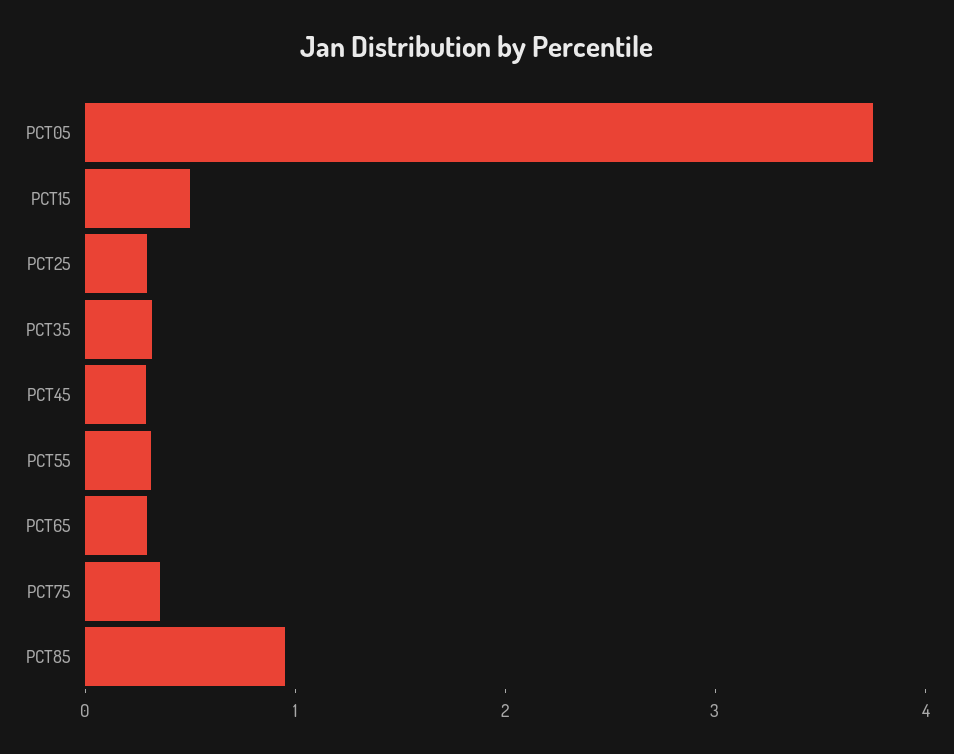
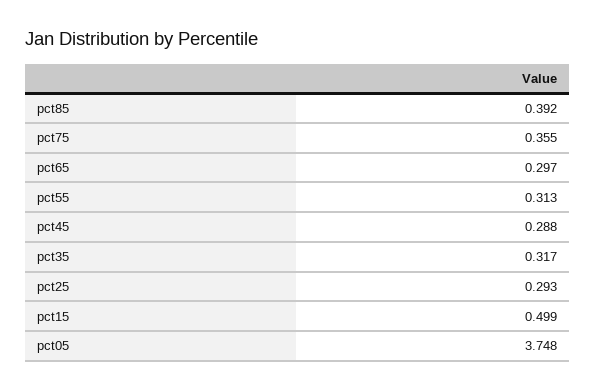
  {
    "PCT05": 3.748,
    "PCT15": 0.499,
    "PCT25": 0.293,
    "PCT35": 0.317,
    "PCT45": 0.288,
    "PCT55": 0.313,
    "PCT65": 0.297,
    "PCT75": 0.355,
-   "PCT85": 1
+   "PCT85": 0.392
  }

